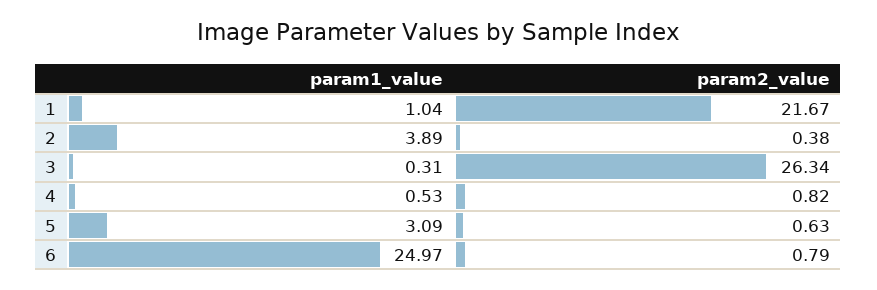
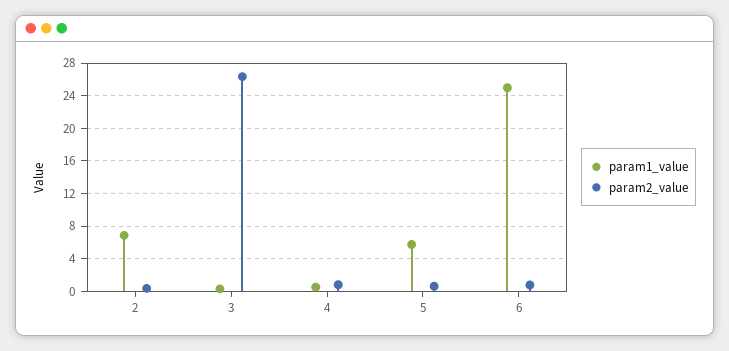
  {
    "param1_value": {
-     "1": 1.04,
-     "2": 3.89,
+     "2": 7,
      "3": 0.31,
      "4": 0.53,
-     "5": 3.09,
+     "5": 6,
      "6": 24.97
    },
    "param2_value": {
-     "1": 21.67,
      "2": 0.38,
      "3": 26.34,
      "4": 0.82,
      "5": 0.63,
      "6": 0.79
    }
  }

